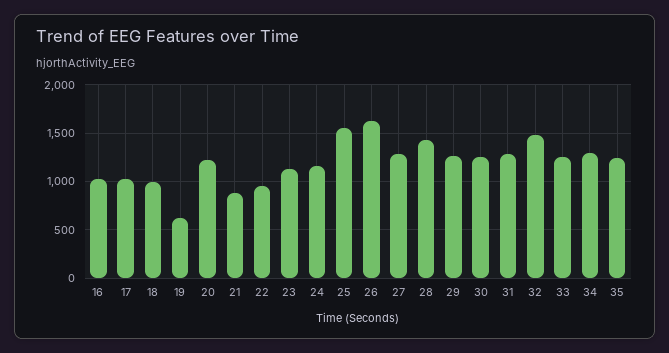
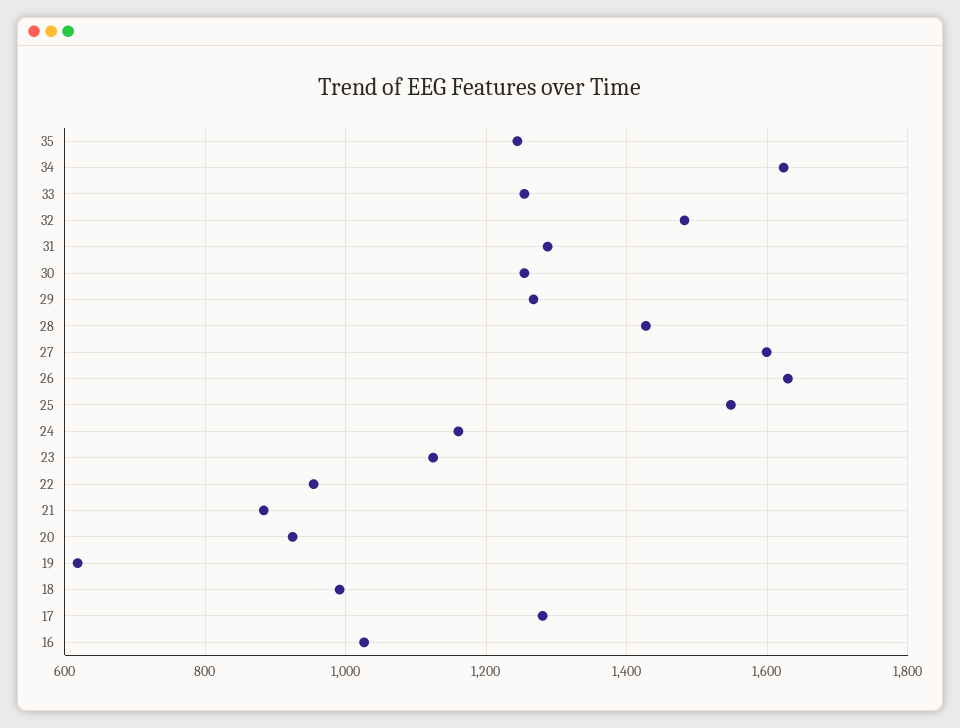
  {
    "16": 1020,
-   "17": 1000,
+   "17": 1280,
    "18": 1000,
    "19": 620,
-   "20": 1200,
+   "20": 920,
    "21": 880,
    "22": 960,
    "23": 1120,
    "24": 1160,
    "25": 1540,
    "26": 1620,
-   "27": 1300,
+   "27": 1600,
    "28": 1420,
    "29": 1260,
    "30": 1260,
    "31": 1280,
    "32": 1480,
    "33": 1260,
-   "34": 1300,
+   "34": 1620,
    "35": 1240
  }

